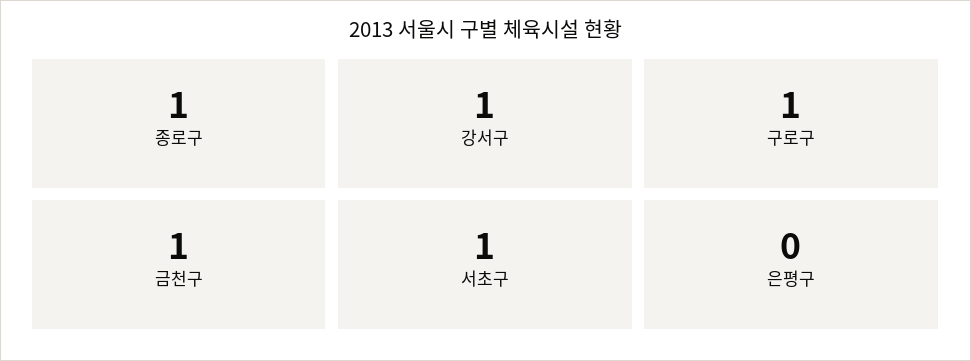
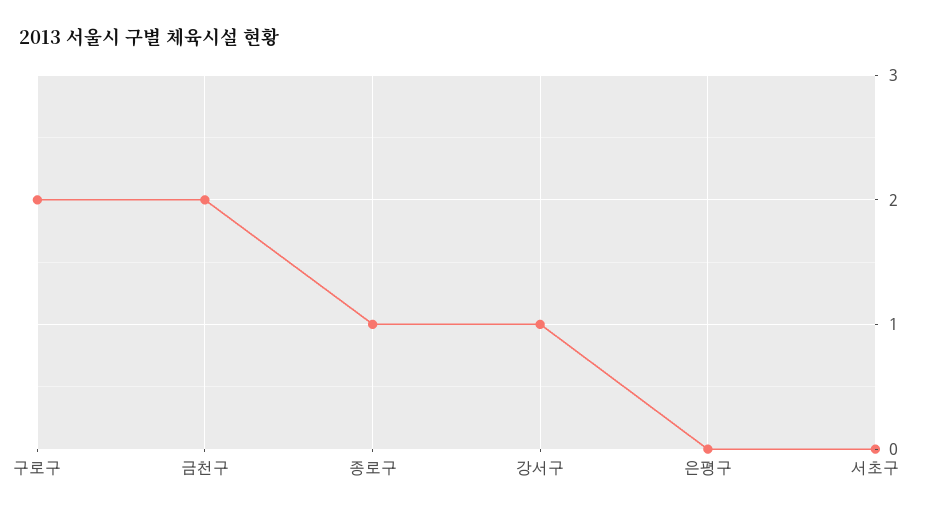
  {
    "종로구": 1,
    "강서구": 1,
-   "구로구": 1,
+   "구로구": 2,
-   "금천구": 1,
+   "금천구": 2,
-   "서초구": 1,
+   "서초구": 0,
    "은평구": 0
  }

